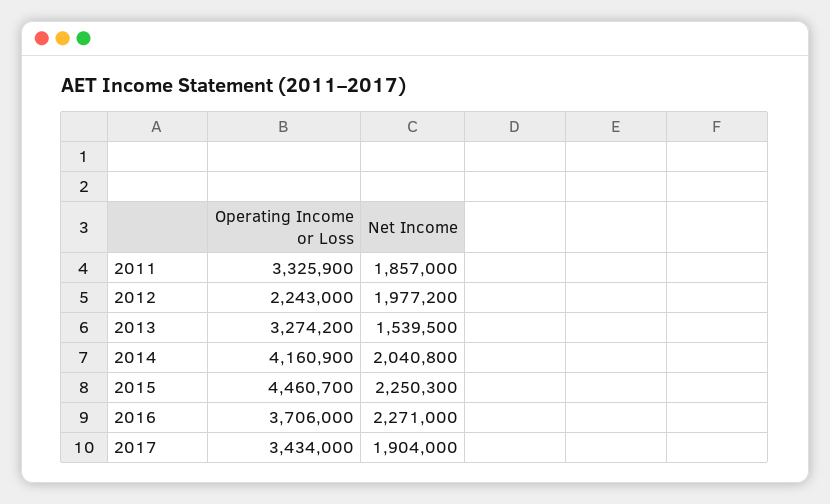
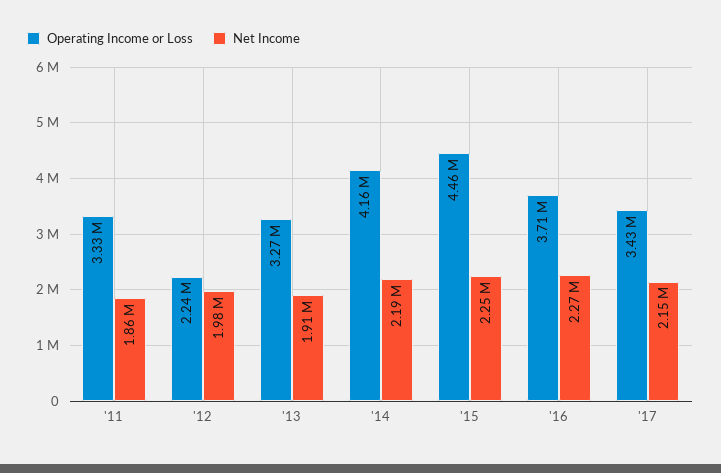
  {
    "Operating Income or Loss": {
      "2011": 3325900,
      "2012": 2243000,
      "2013": 3274200,
      "2014": 4160900,
      "2015": 4460700,
      "2016": 3706000,
      "2017": 3434000
    },
    "Net Income": {
      "2011": 1857000,
      "2012": 1977200,
-     "2013": 1539500,
+     "2013": 1910000,
-     "2014": 2040800,
+     "2014": 2190000,
      "2015": 2250300,
      "2016": 2271000,
-     "2017": 1904000
+     "2017": 2150000
    }
  }

